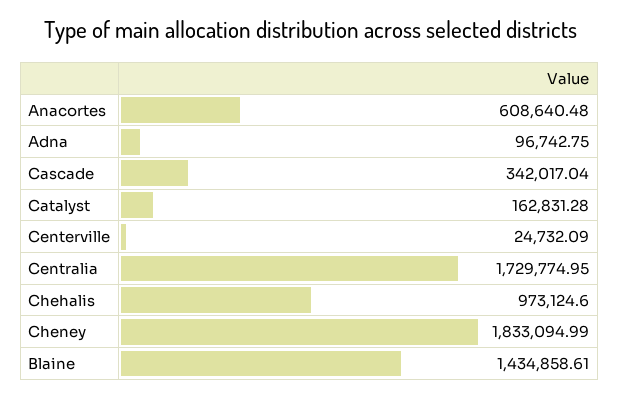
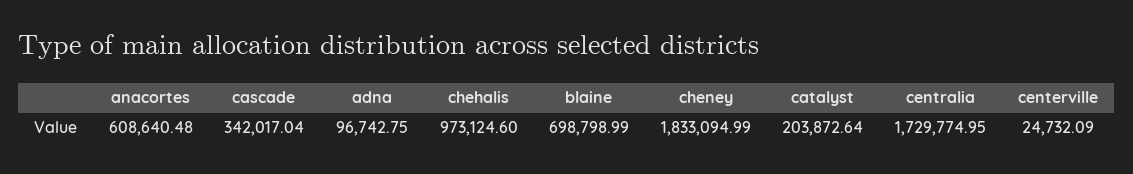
  {
    "Anacortes": 608640.48,
    "Adna": 96742.75,
    "Cascade": 342017.04,
-   "Catalyst": 162831.28,
+   "Catalyst": 203872.64,
    "Centerville": 24732.09,
    "Centralia": 1729774.95,
    "Chehalis": 973124.6,
    "Cheney": 1833094.99,
-   "Blaine": 1434858.61
+   "Blaine": 698798.99
  }

